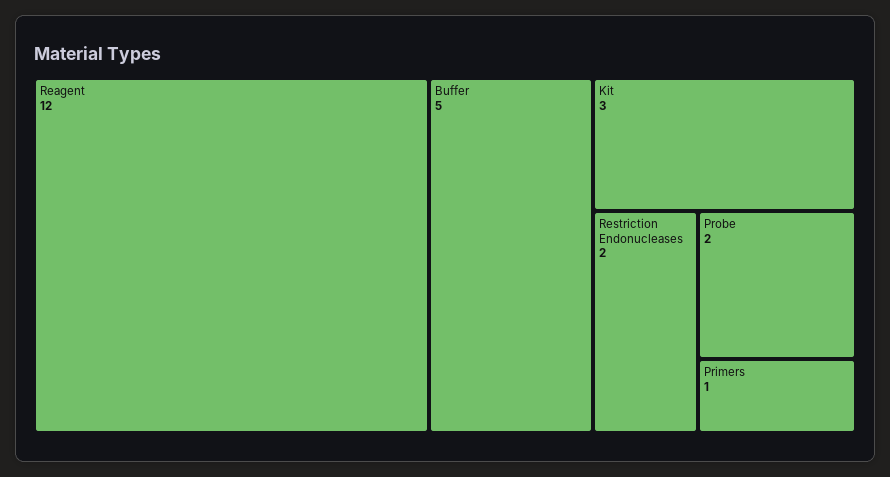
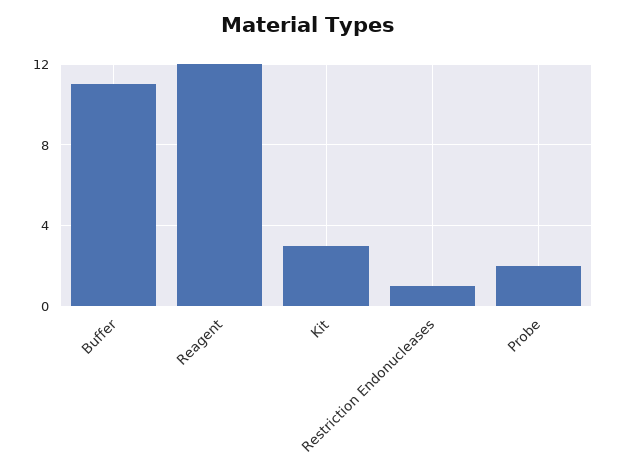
  {
    "Reagent": 12,
-   "Buffer": 5,
+   "Buffer": 11,
    "Kit": 3,
-   "Restriction Endonucleases": 2,
+   "Restriction Endonucleases": 1,
-   "Probe": 2,
+   "Probe": 2
-   "Primers": 1
  }

